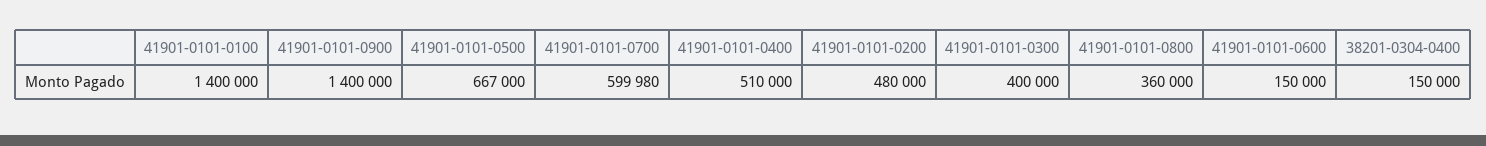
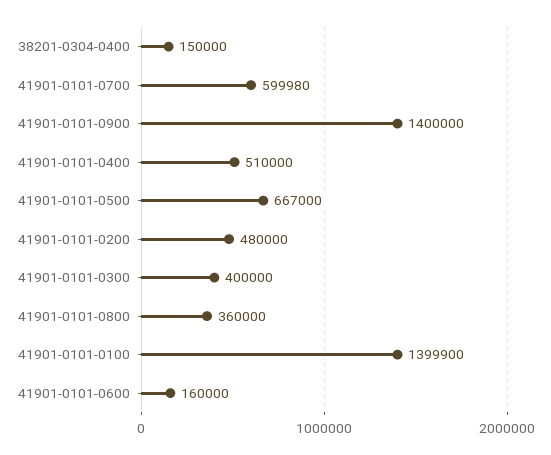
  {
-   "41901-0101-0100": 1400000,
+   "41901-0101-0100": 1399900,
    "41901-0101-0900": 1400000,
    "41901-0101-0500": 667000,
    "41901-0101-0700": 599980,
    "41901-0101-0400": 510000,
    "41901-0101-0200": 480000,
    "41901-0101-0300": 400000,
    "41901-0101-0800": 360000,
-   "41901-0101-0600": 150000,
+   "41901-0101-0600": 160000,
    "38201-0304-0400": 150000
  }

